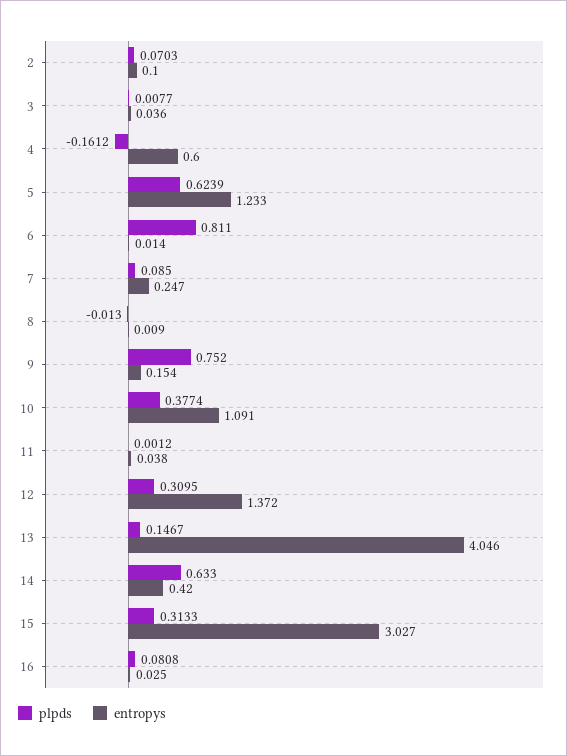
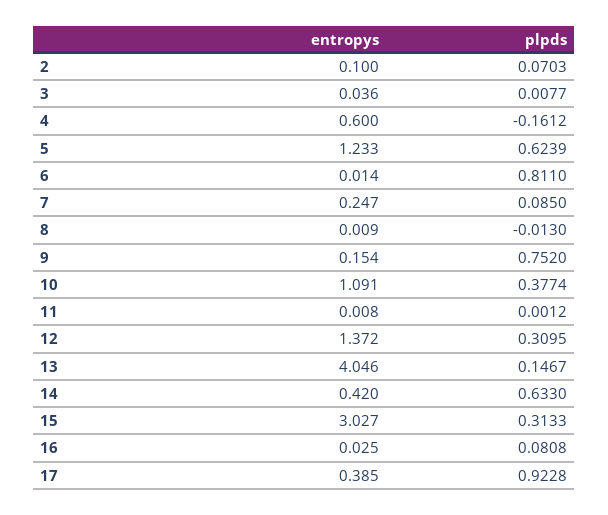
  {
    "plpds": {
      "2": 0.0703,
      "3": 0.0077,
      "4": -0.1612,
      "5": 0.6239,
      "6": 0.811,
      "7": 0.085,
      "8": -0.013,
      "9": 0.752,
      "10": 0.3774,
      "11": 0.0012,
      "12": 0.3095,
      "13": 0.1467,
      "14": 0.633,
      "15": 0.3133,
-     "16": 0.0808
+     "16": 0.0808,
+     "17": 0.9228
    },
    "entropys": {
      "2": 0.1,
      "3": 0.036,
      "4": 0.6,
      "5": 1.233,
      "6": 0.014,
      "7": 0.247,
      "8": 0.009,
      "9": 0.154,
      "10": 1.091,
-     "11": 0.038,
+     "11": 0.008,
      "12": 1.372,
      "13": 4.046,
      "14": 0.42,
      "15": 3.027,
-     "16": 0.025
+     "16": 0.025,
+     "17": 0.385
    }
  }

